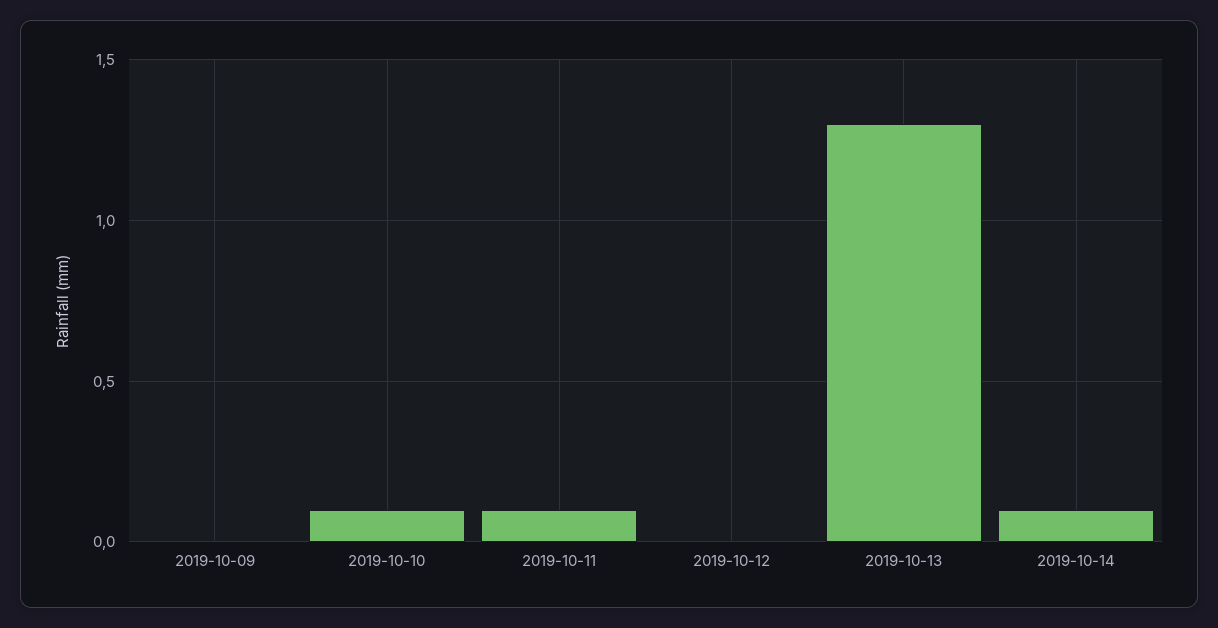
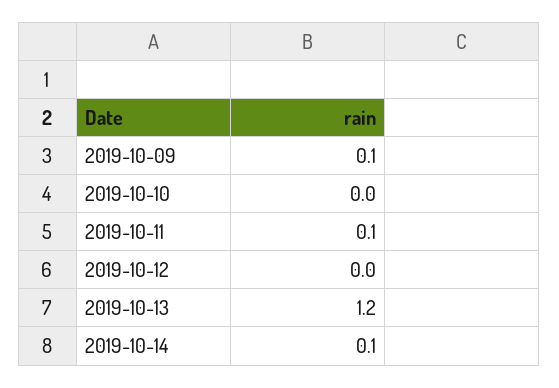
  {
-   "2019-10-09": 0,
+   "2019-10-09": 0.1,
-   "2019-10-10": 0.1,
+   "2019-10-10": 0,
    "2019-10-11": 0.1,
    "2019-10-12": 0,
-   "2019-10-13": 1.3,
+   "2019-10-13": 1.2,
    "2019-10-14": 0.1
  }

